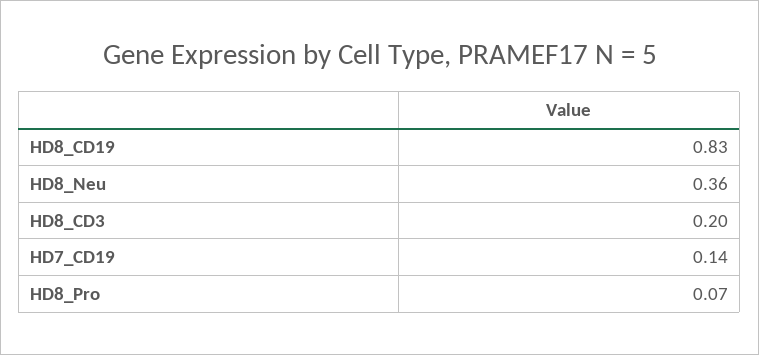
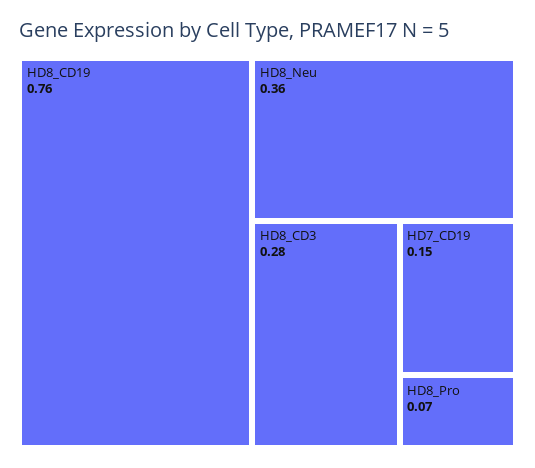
  {
-   "HD8_CD19": 0.83,
+   "HD8_CD19": 0.76,
    "HD8_Neu": 0.36,
-   "HD8_CD3": 0.2,
+   "HD8_CD3": 0.28,
-   "HD7_CD19": 0.14,
+   "HD7_CD19": 0.15,
    "HD8_Pro": 0.07
  }

